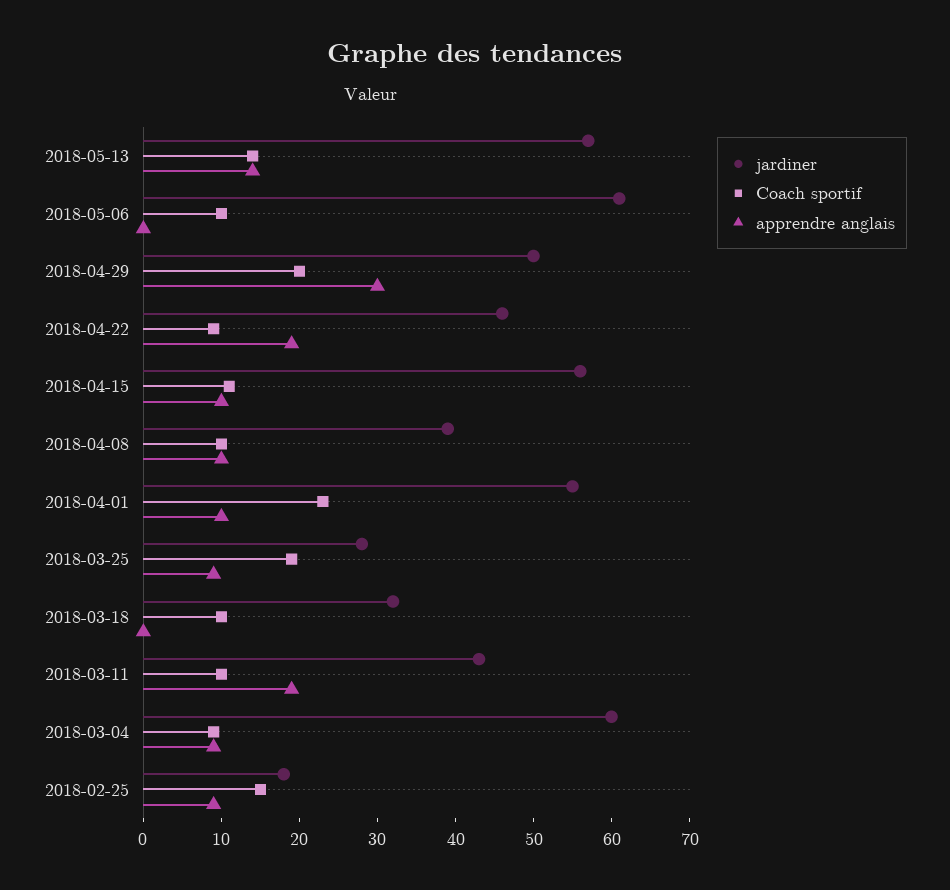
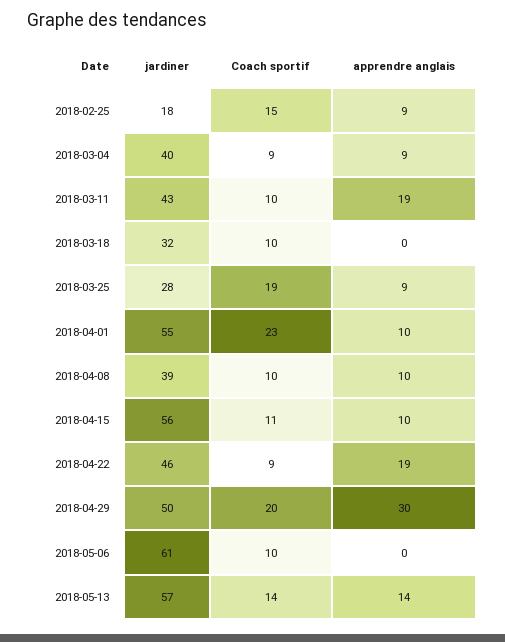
  {
    "jardiner": {
      "2018-05-13": 57,
      "2018-05-06": 61,
      "2018-04-29": 50,
      "2018-04-22": 46,
      "2018-04-15": 56,
      "2018-04-08": 39,
      "2018-04-01": 55,
      "2018-03-25": 28,
      "2018-03-18": 32,
      "2018-03-11": 43,
-     "2018-03-04": 60,
+     "2018-03-04": 40,
      "2018-02-25": 18
    },
    "Coach sportif": {
      "2018-05-13": 14,
      "2018-05-06": 10,
      "2018-04-29": 20,
      "2018-04-22": 9,
      "2018-04-15": 11,
      "2018-04-08": 10,
      "2018-04-01": 23,
      "2018-03-25": 19,
      "2018-03-18": 10,
      "2018-03-11": 10,
      "2018-03-04": 9,
      "2018-02-25": 15
    },
    "apprendre anglais": {
      "2018-05-13": 14,
      "2018-05-06": 0,
      "2018-04-29": 30,
      "2018-04-22": 19,
      "2018-04-15": 10,
      "2018-04-08": 10,
      "2018-04-01": 10,
      "2018-03-25": 9,
      "2018-03-18": 0,
      "2018-03-11": 19,
      "2018-03-04": 9,
      "2018-02-25": 9
    }
  }

